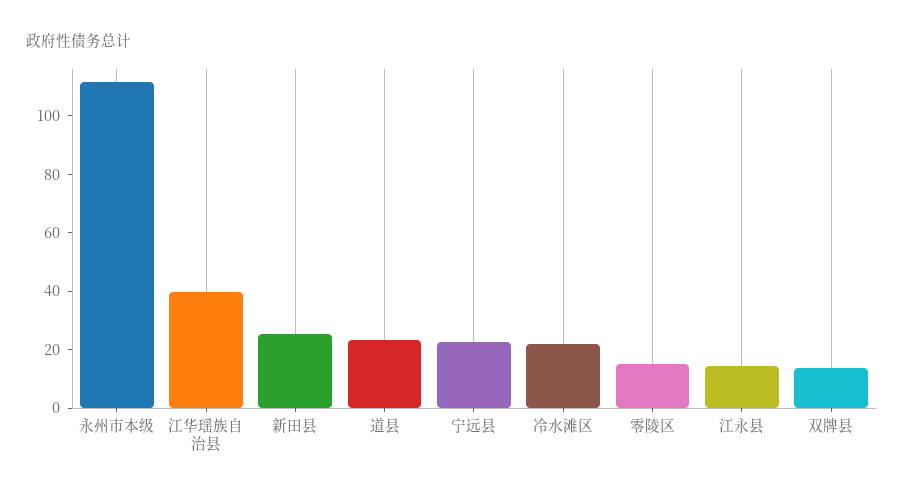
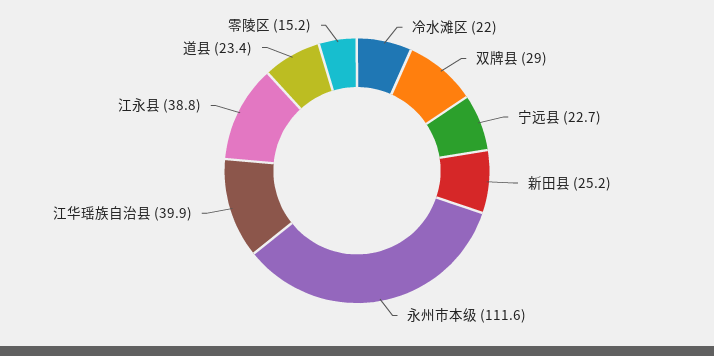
  {
    "永州市本级": 111.6,
    "江华瑶族自治县": 39.9,
    "新田县": 25.2,
    "道县": 23.4,
    "宁远县": 22.7,
    "冷水滩区": 22,
    "零陵区": 15.2,
-   "江永县": 15,
+   "江永县": 38.8,
-   "双牌县": 15
+   "双牌县": 29
  }

